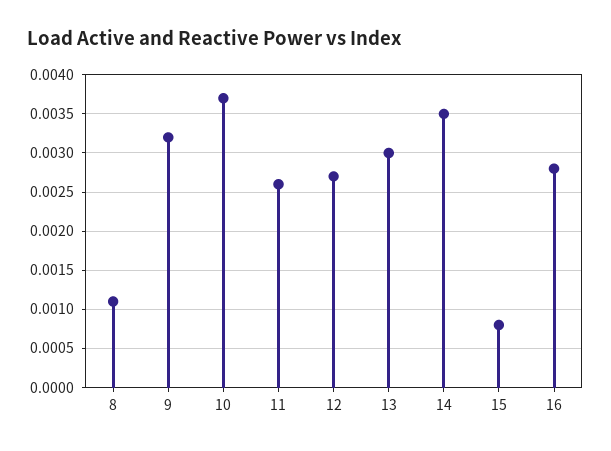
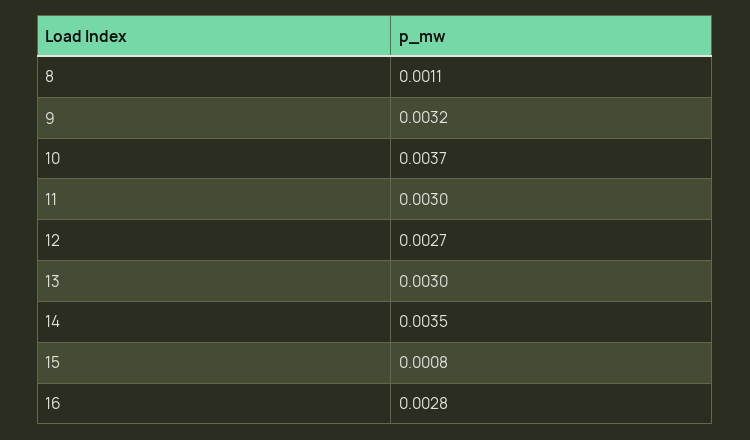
  {
    "8": 0.0011,
    "9": 0.0032,
    "10": 0.0037,
-   "11": 0.0026,
+   "11": 0.003,
    "12": 0.0027,
    "13": 0.003,
    "14": 0.0035,
    "15": 0.0008,
    "16": 0.0028
  }

